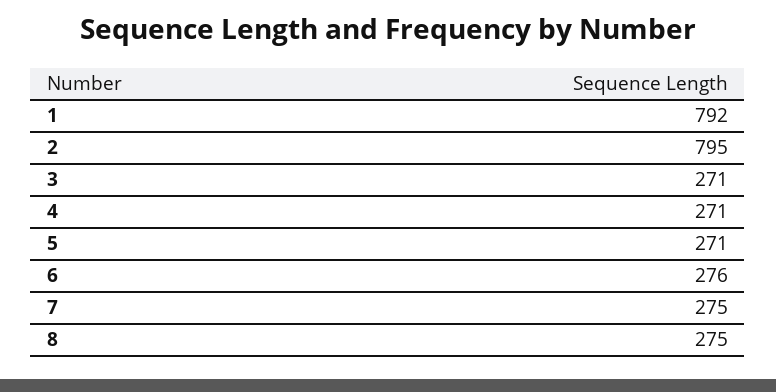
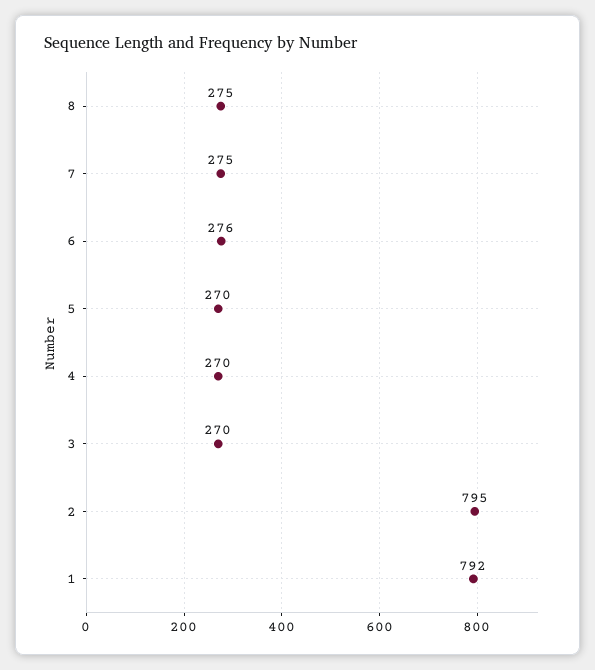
  {
    "1": 792,
    "2": 795,
-   "3": 271,
+   "3": 270,
-   "4": 271,
+   "4": 270,
-   "5": 271,
+   "5": 270,
    "6": 276,
    "7": 275,
    "8": 275
  }

